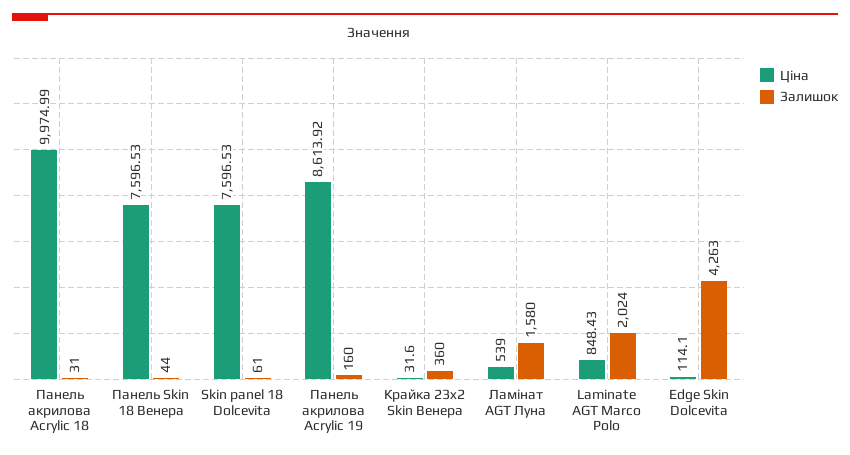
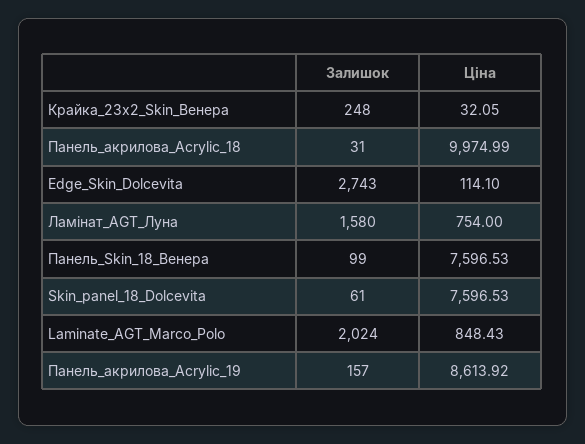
  {
    "Ціна": {
      "Панель акрилова Acrylic 18": 9974.99,
      "Панель Skin 18 Венера": 7596.53,
      "Skin panel 18 Dolcevita": 7596.53,
      "Панель акрилова Acrylic 19": 8613.92,
-     "Крайка 23x2 Skin Венера": 31.6,
+     "Крайка 23x2 Skin Венера": 32.05,
-     "Ламінат AGT Луна": 539,
+     "Ламінат AGT Луна": 754,
      "Laminate AGT Marco Polo": 848.43,
      "Edge Skin Dolcevita": 114.1
    },
    "Залишок": {
      "Панель акрилова Acrylic 18": 31,
-     "Панель Skin 18 Венера": 44,
+     "Панель Skin 18 Венера": 99,
      "Skin panel 18 Dolcevita": 61,
-     "Панель акрилова Acrylic 19": 160,
+     "Панель акрилова Acrylic 19": 157,
-     "Крайка 23x2 Skin Венера": 360,
+     "Крайка 23x2 Skin Венера": 248,
      "Ламінат AGT Луна": 1580,
      "Laminate AGT Marco Polo": 2024,
-     "Edge Skin Dolcevita": 4263
+     "Edge Skin Dolcevita": 2743
    }
  }

